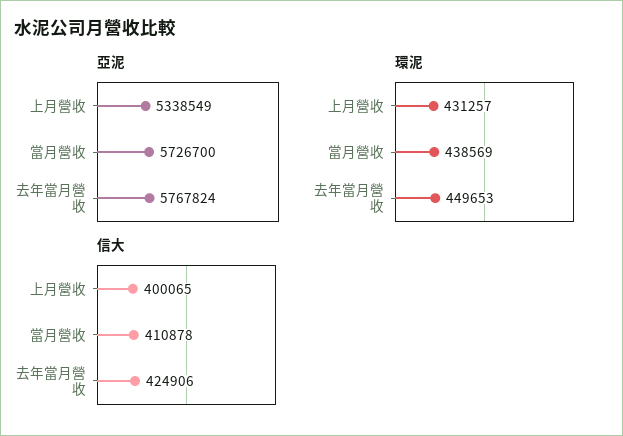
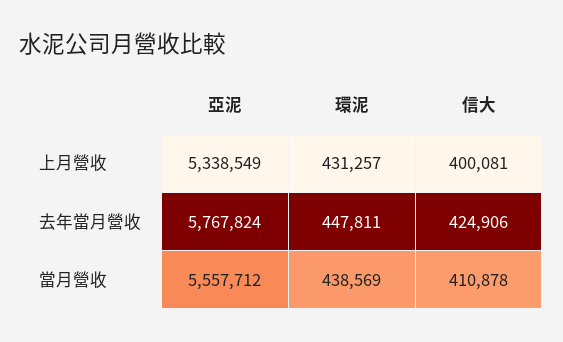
  {
    "亞泥": {
      "上月營收": 5338549,
-     "當月營收": 5726700,
+     "當月營收": 5557712,
      "去年當月營收": 5767824
    },
    "環泥": {
      "上月營收": 431257,
      "當月營收": 438569,
-     "去年當月營收": 449653
+     "去年當月營收": 447811
    },
    "信大": {
-     "上月營收": 400065,
+     "上月營收": 400081,
      "當月營收": 410878,
      "去年當月營收": 424906
    }
  }

